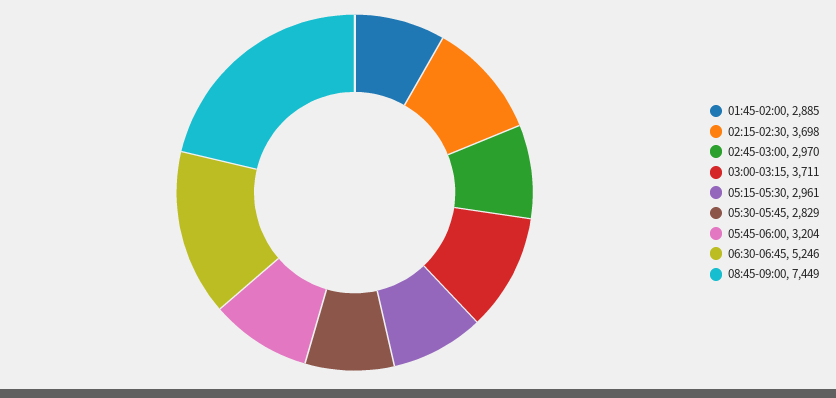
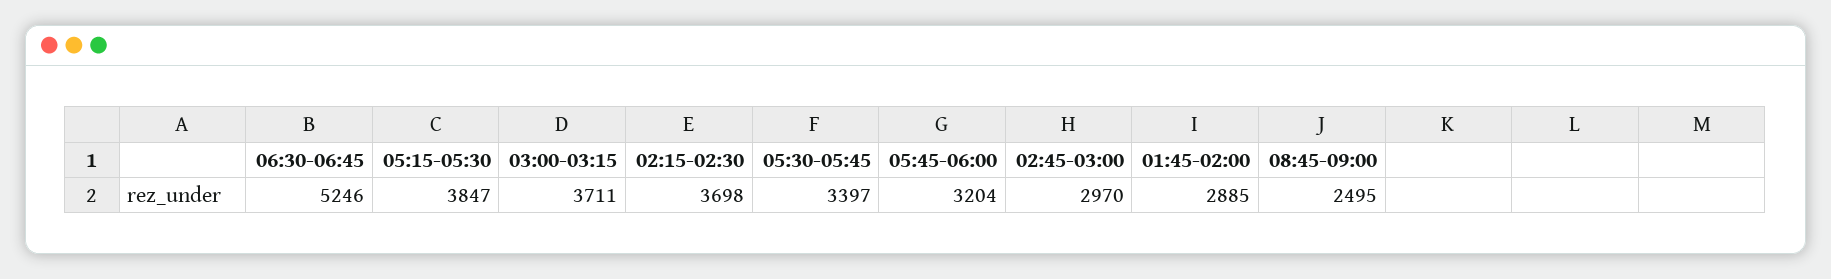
  {
    "01:45-02:00": 2885,
    "02:15-02:30": 3698,
    "02:45-03:00": 2970,
    "03:00-03:15": 3711,
-   "05:15-05:30": 2961,
+   "05:15-05:30": 3847,
-   "05:30-05:45": 2829,
+   "05:30-05:45": 3397,
    "05:45-06:00": 3204,
    "06:30-06:45": 5246,
-   "08:45-09:00": 7449
+   "08:45-09:00": 2495
  }

